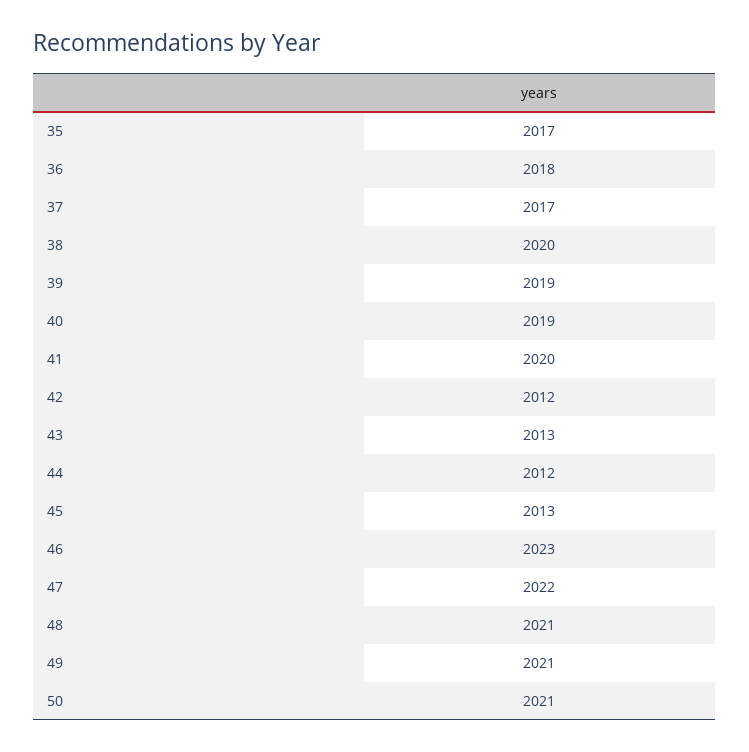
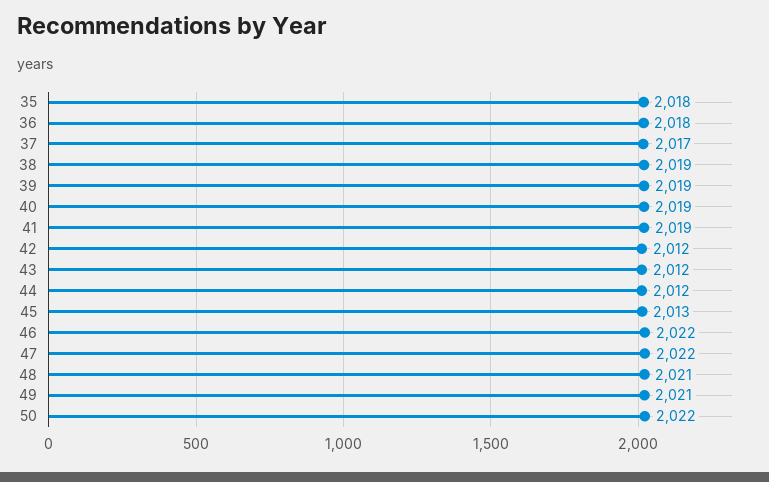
  {
-   "35": 2017,
+   "35": 2018,
    "36": 2018,
    "37": 2017,
-   "38": 2020,
+   "38": 2019,
    "39": 2019,
    "40": 2019,
-   "41": 2020,
+   "41": 2019,
    "42": 2012,
-   "43": 2013,
+   "43": 2012,
    "44": 2012,
    "45": 2013,
-   "46": 2023,
+   "46": 2022,
    "47": 2022,
    "48": 2021,
    "49": 2021,
-   "50": 2021
+   "50": 2022
  }

